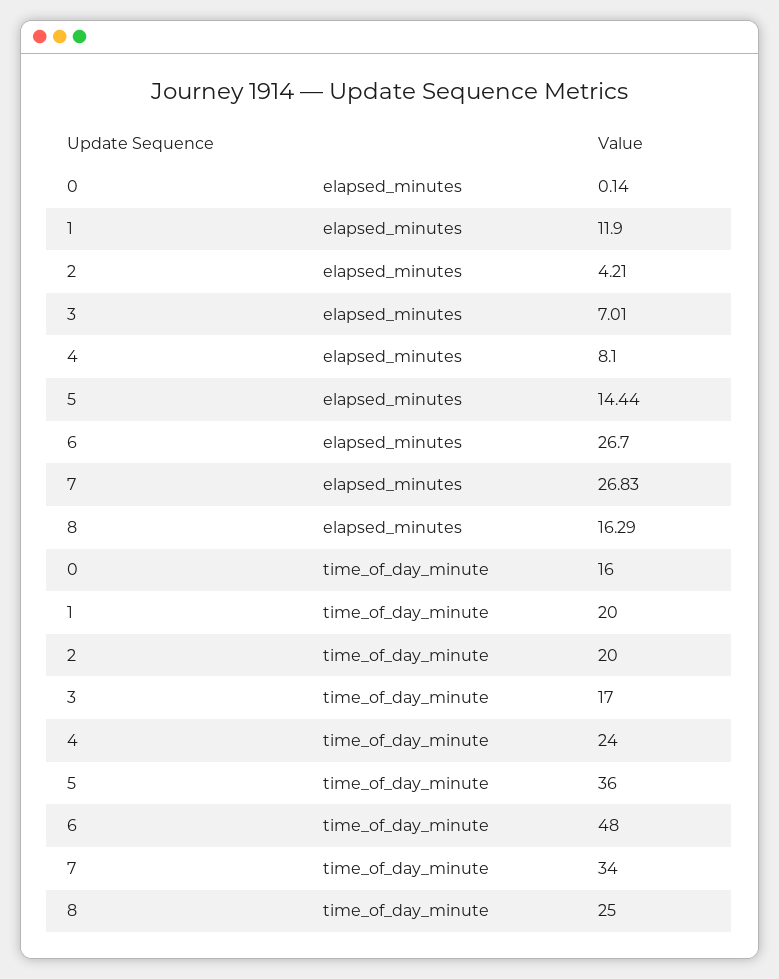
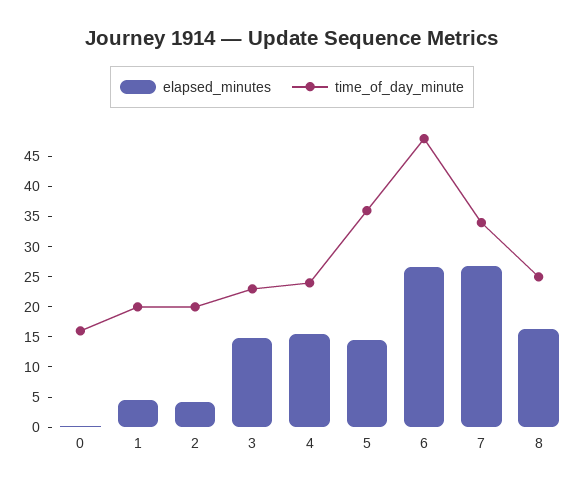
  {
    "elapsed_minutes": {
      "0": 0.14,
-     "1": 11.9,
+     "1": 5,
      "2": 4.21,
-     "3": 7.01,
+     "3": 15,
-     "4": 8.1,
+     "4": 15,
      "5": 14.44,
      "6": 26.7,
      "7": 26.83,
      "8": 16.29
    },
    "time_of_day_minute": {
      "0": 16,
      "1": 20,
      "2": 20,
-     "3": 17,
+     "3": 22.5,
      "4": 24,
      "5": 36,
      "6": 48,
      "7": 34,
      "8": 25
    }
  }

